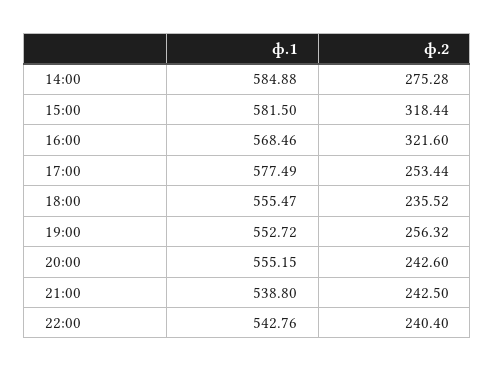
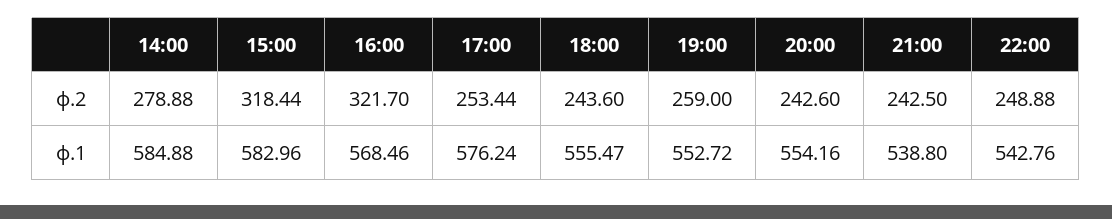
  {
    "ф.1": {
      "14:00": 584.88,
-     "15:00": 581.5,
+     "15:00": 582.96,
      "16:00": 568.46,
-     "17:00": 577.49,
+     "17:00": 576.24,
      "18:00": 555.47,
      "19:00": 552.72,
-     "20:00": 555.15,
+     "20:00": 554.16,
      "21:00": 538.8,
      "22:00": 542.76
    },
    "ф.2": {
-     "14:00": 275.28,
+     "14:00": 278.88,
      "15:00": 318.44,
-     "16:00": 321.6,
+     "16:00": 321.7,
      "17:00": 253.44,
-     "18:00": 235.52,
+     "18:00": 243.6,
-     "19:00": 256.32,
+     "19:00": 259,
      "20:00": 242.6,
      "21:00": 242.5,
-     "22:00": 240.4
+     "22:00": 248.88
    }
  }

